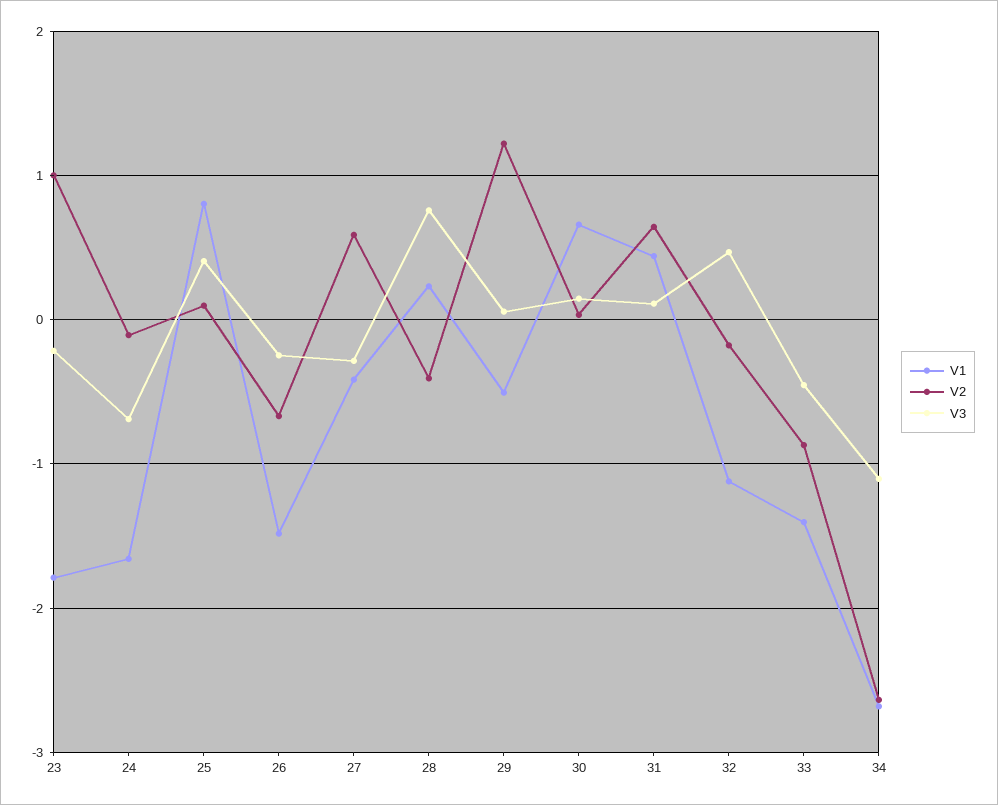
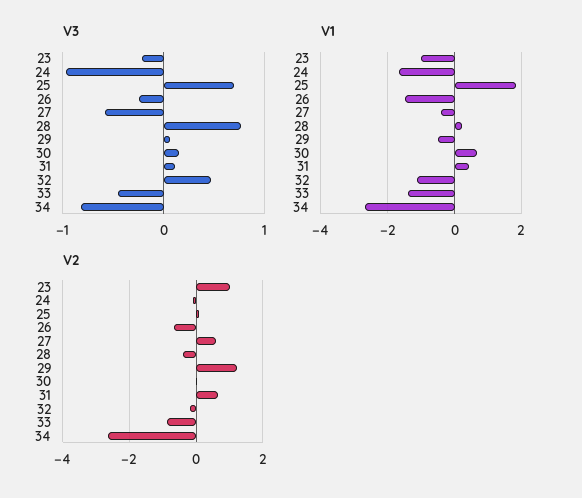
  {
    "V1": {
-     "23": -1.8,
+     "23": -1,
      "24": -1.7,
-     "25": 0.8,
+     "25": 1.8,
      "26": -1.5,
      "27": -0.4,
      "28": 0.2,
      "29": -0.5,
      "30": 0.7,
      "31": 0.4,
      "32": -1.1,
      "33": -1.4,
      "34": -2.7
    },
    "V2": {
      "23": 1,
      "24": -0.1,
      "25": 0.1,
      "26": -0.7,
      "27": 0.6,
      "28": -0.4,
      "29": 1.2,
      "30": 0,
      "31": 0.6,
      "32": -0.2,
      "33": -0.9,
      "34": -2.6
    },
    "V3": {
      "23": -0.2,
-     "24": -0.7,
+     "24": -1,
-     "25": 0.4,
+     "25": 0.7,
      "26": -0.2,
-     "27": -0.3,
+     "27": -0.6,
      "28": 0.8,
      "29": 0.1,
      "30": 0.1,
      "31": 0.1,
      "32": 0.5,
      "33": -0.5,
-     "34": -1.1
+     "34": -0.8
    }
  }

